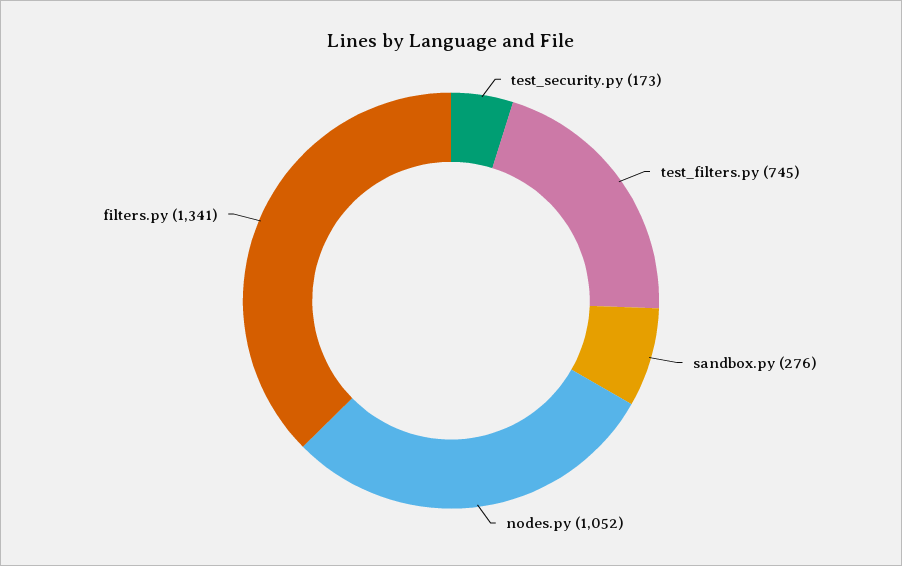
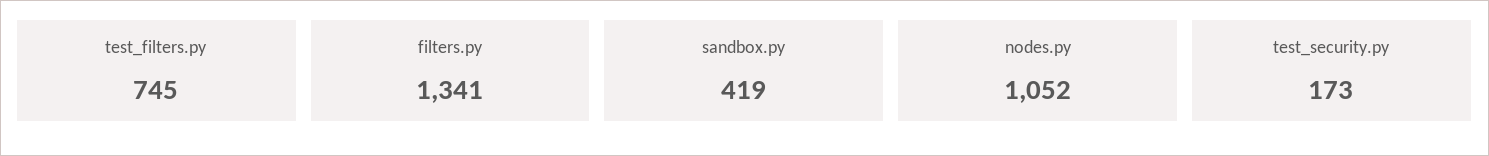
  {
    "test_security.py": 173,
    "test_filters.py": 745,
-   "sandbox.py": 276,
+   "sandbox.py": 419,
    "nodes.py": 1052,
    "filters.py": 1341
  }

